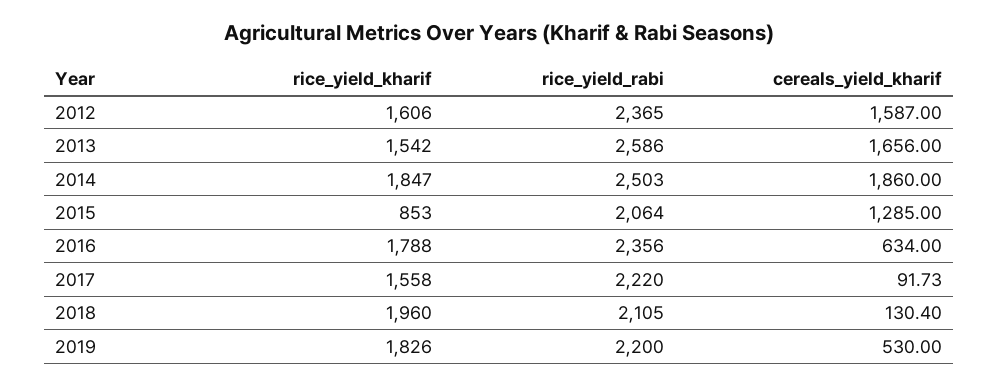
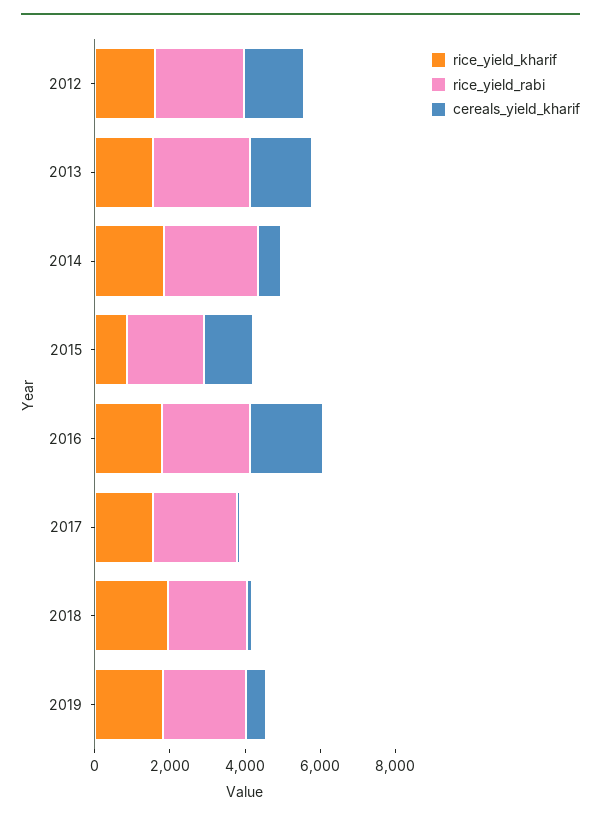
  {
    "rice_yield_kharif": {
      "2012": 1606,
      "2013": 1542,
      "2014": 1847,
      "2015": 853,
      "2016": 1788,
      "2017": 1558,
      "2018": 1960,
      "2019": 1826
    },
    "rice_yield_rabi": {
      "2012": 2365,
      "2013": 2586,
      "2014": 2503,
      "2015": 2064,
      "2016": 2356,
      "2017": 2220,
      "2018": 2105,
      "2019": 2200
    },
    "cereals_yield_kharif": {
      "2012": 1587,
      "2013": 1656,
-     "2014": 1860,
+     "2014": 500,
      "2015": 1285,
-     "2016": 634,
+     "2016": 2000,
      "2017": 91.73,
      "2018": 130.4,
      "2019": 530
    }
  }

